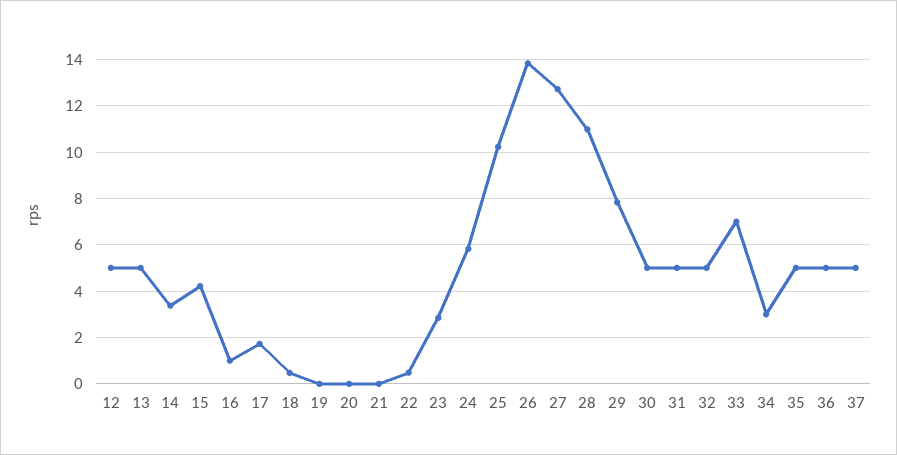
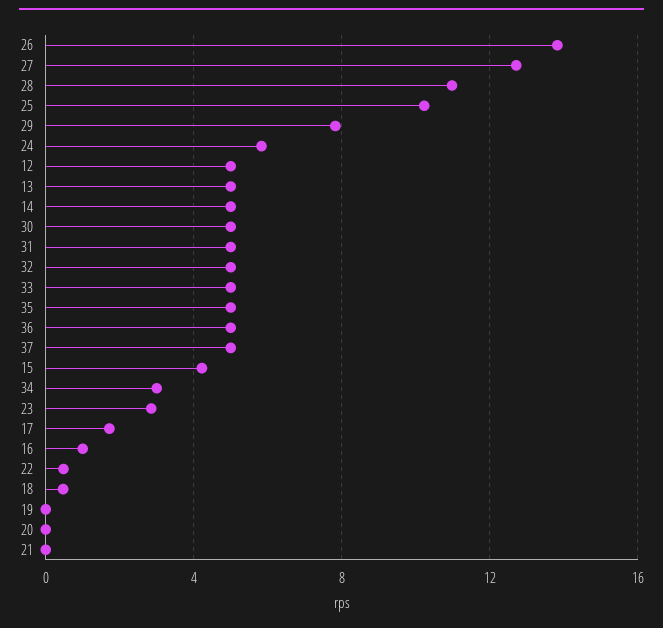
  {
    "12": 5,
    "13": 5,
-   "14": 3.5,
+   "14": 5,
    "15": 4,
    "16": 1,
    "17": 1.5,
    "18": 0.5,
    "19": 0,
    "20": 0,
    "21": 0,
    "22": 0.5,
    "23": 3,
    "24": 6,
    "25": 10,
    "26": 14,
    "27": 12.5,
    "28": 11,
    "29": 8,
    "30": 5,
    "31": 5,
    "32": 5,
-   "33": 7,
+   "33": 5,
    "34": 3,
    "35": 5,
    "36": 5,
    "37": 5
  }

